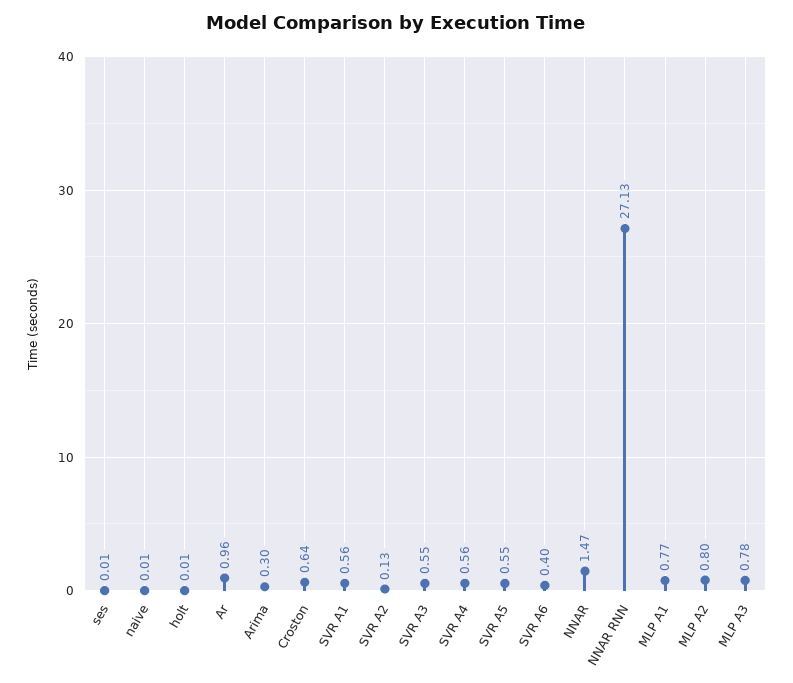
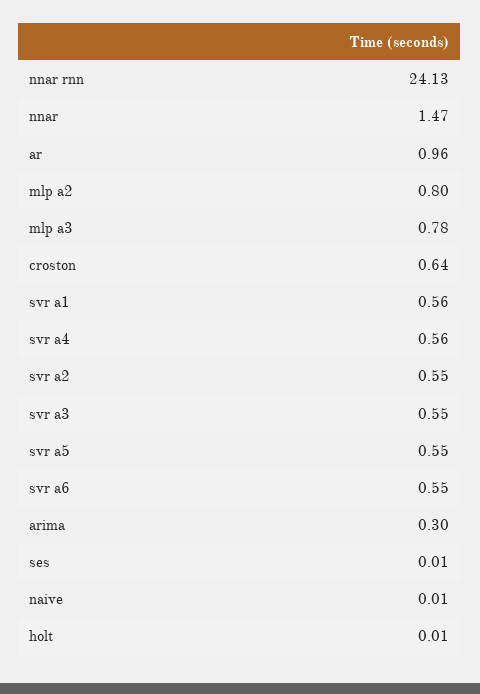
  {
    "ses": 0.01,
    "naive": 0.01,
    "holt": 0.01,
    "Ar": 0.96,
    "Arima": 0.3,
    "Croston": 0.64,
    "SVR A1": 0.56,
-   "SVR A2": 0.13,
+   "SVR A2": 0.55,
    "SVR A3": 0.55,
    "SVR A4": 0.56,
    "SVR A5": 0.55,
-   "SVR A6": 0.4,
+   "SVR A6": 0.55,
    "NNAR": 1.47,
-   "NNAR RNN": 27.13,
+   "NNAR RNN": 24.13,
-   "MLP A1": 0.77,
    "MLP A2": 0.8,
    "MLP A3": 0.78
  }

